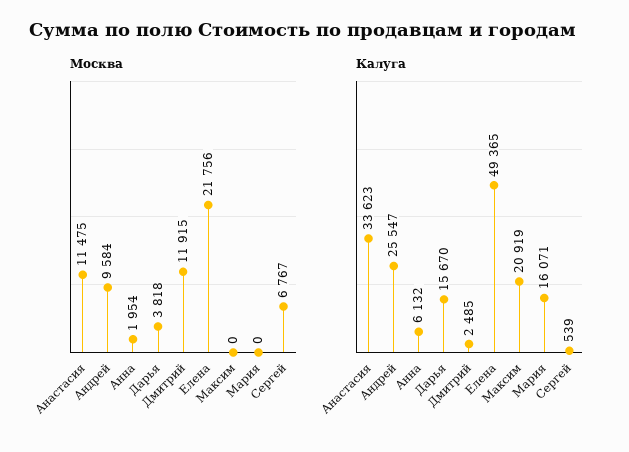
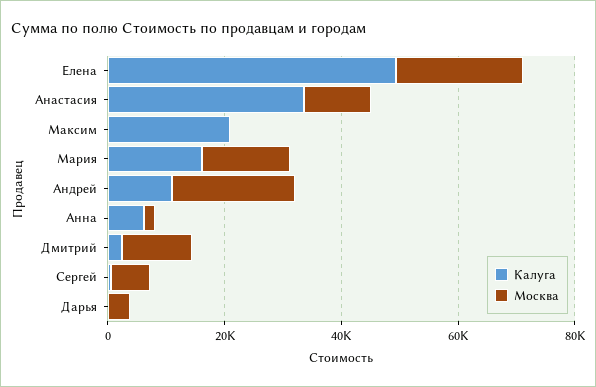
  {
    "Москва": {
      "Анастасия": 11475,
-     "Андрей": 9584,
+     "Андрей": 20000,
      "Анна": 1954,
      "Дарья": 3818,
      "Дмитрий": 11915,
      "Елена": 21756,
      "Максим": 0,
-     "Мария": 0,
+     "Мария": 15000,
      "Сергей": 6767
    },
    "Калуга": {
      "Анастасия": 33623,
-     "Андрей": 25547,
+     "Андрей": 10000,
      "Анна": 6132,
-     "Дарья": 15670,
+     "Дарья": 0,
      "Дмитрий": 2485,
      "Елена": 49365,
      "Максим": 20919,
      "Мария": 16071,
      "Сергей": 539
    }
  }

